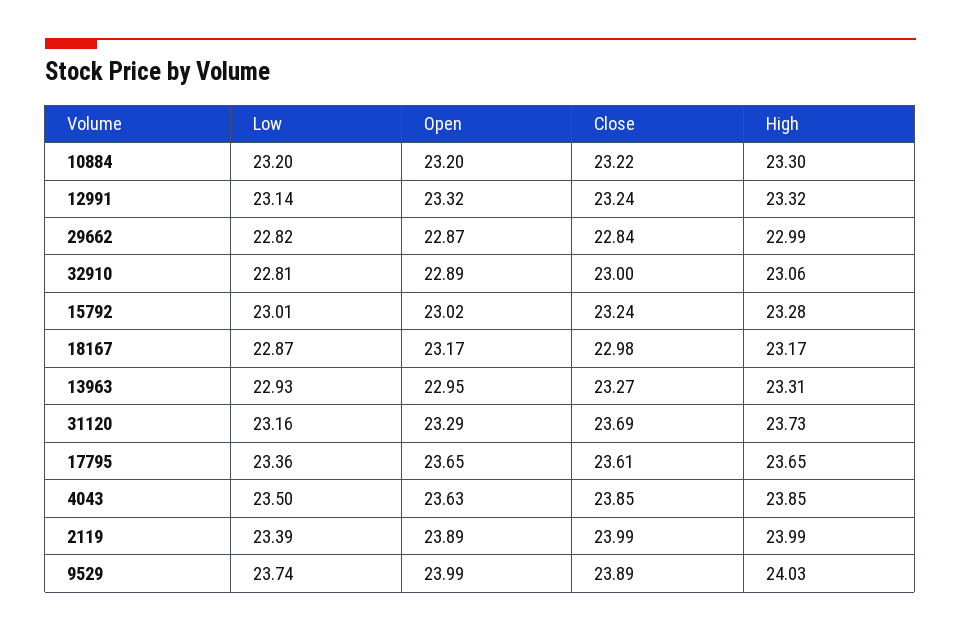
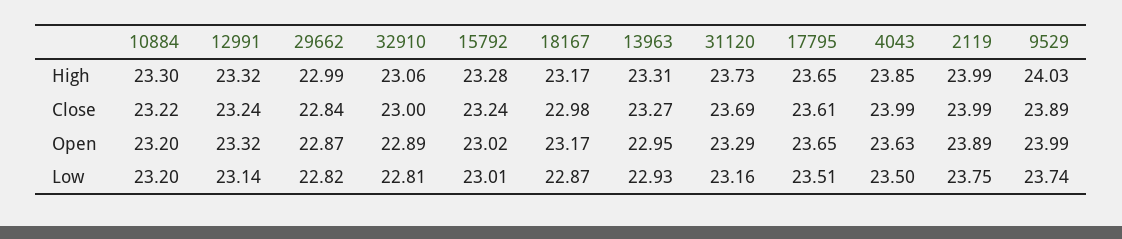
  {
    "Low": {
      "10884": 23.2,
      "12991": 23.14,
      "29662": 22.82,
      "32910": 22.81,
      "15792": 23.01,
      "18167": 22.87,
      "13963": 22.93,
      "31120": 23.16,
-     "17795": 23.36,
+     "17795": 23.51,
      "4043": 23.5,
-     "2119": 23.39,
+     "2119": 23.75,
      "9529": 23.74
    },
    "Open": {
      "10884": 23.2,
      "12991": 23.32,
      "29662": 22.87,
      "32910": 22.89,
      "15792": 23.02,
      "18167": 23.17,
      "13963": 22.95,
      "31120": 23.29,
      "17795": 23.65,
      "4043": 23.63,
      "2119": 23.89,
      "9529": 23.99
    },
    "Close": {
      "10884": 23.22,
      "12991": 23.24,
      "29662": 22.84,
      "32910": 23,
      "15792": 23.24,
      "18167": 22.98,
      "13963": 23.27,
      "31120": 23.69,
      "17795": 23.61,
-     "4043": 23.85,
+     "4043": 23.99,
      "2119": 23.99,
      "9529": 23.89
    },
    "High": {
      "10884": 23.3,
      "12991": 23.32,
      "29662": 22.99,
      "32910": 23.06,
      "15792": 23.28,
      "18167": 23.17,
      "13963": 23.31,
      "31120": 23.73,
      "17795": 23.65,
      "4043": 23.85,
      "2119": 23.99,
      "9529": 24.03
    }
  }

